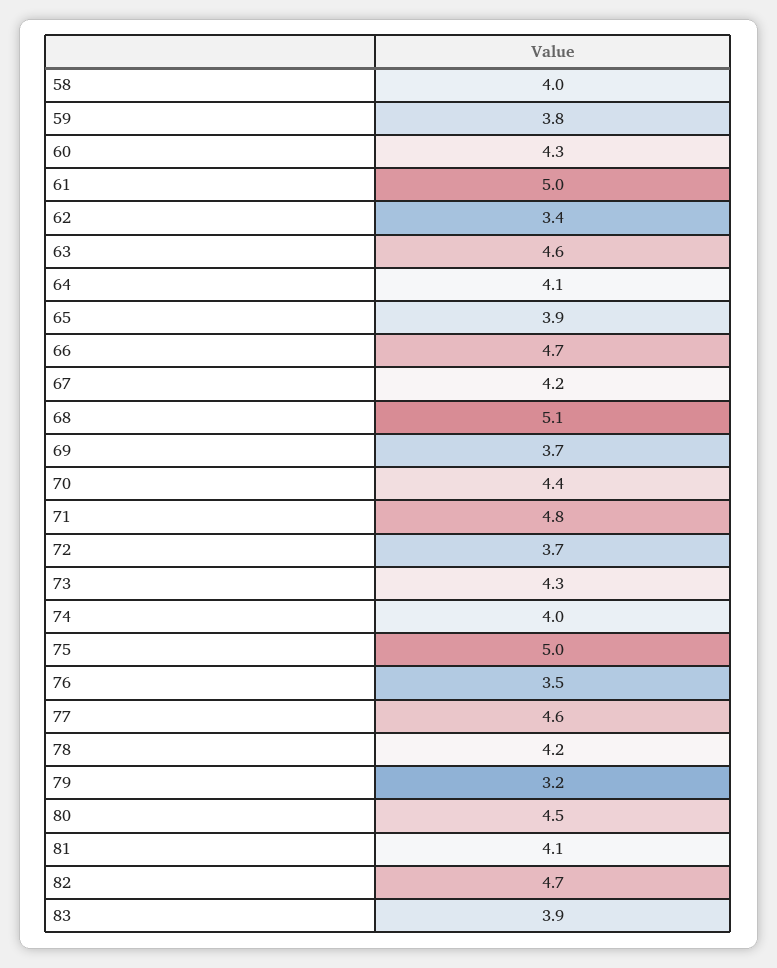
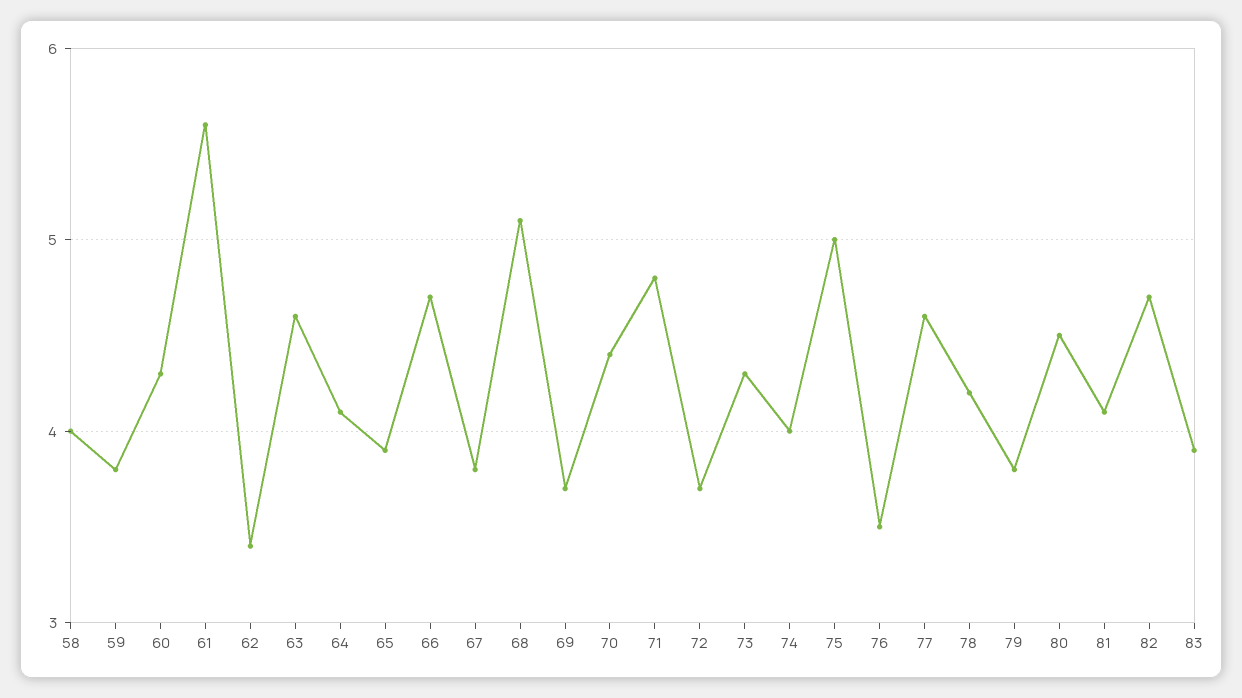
  {
    "58": 4,
    "59": 3.8,
    "60": 4.3,
-   "61": 5,
+   "61": 5.6,
    "62": 3.4,
    "63": 4.6,
    "64": 4.1,
    "65": 3.9,
    "66": 4.7,
-   "67": 4.2,
+   "67": 3.8,
    "68": 5.1,
    "69": 3.7,
    "70": 4.4,
    "71": 4.8,
    "72": 3.7,
    "73": 4.3,
    "74": 4,
    "75": 5,
    "76": 3.5,
    "77": 4.6,
    "78": 4.2,
-   "79": 3.2,
+   "79": 3.8,
    "80": 4.5,
    "81": 4.1,
    "82": 4.7,
    "83": 3.9
  }

